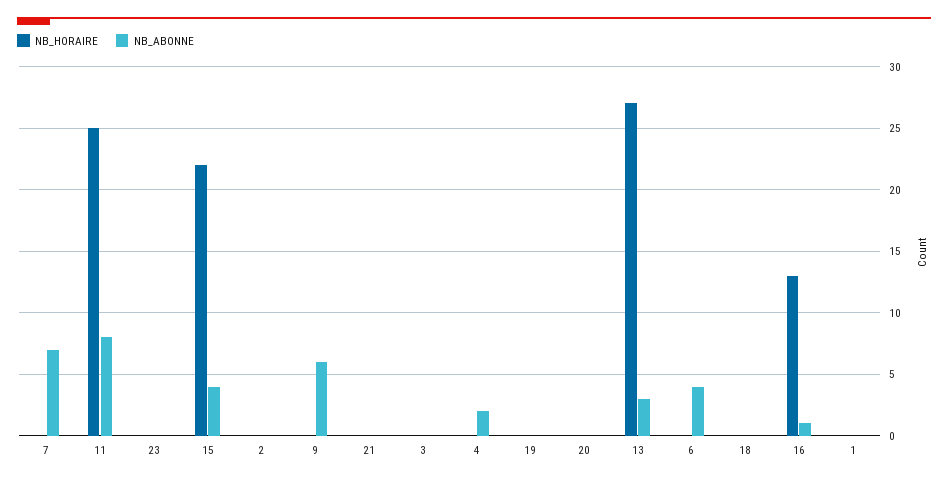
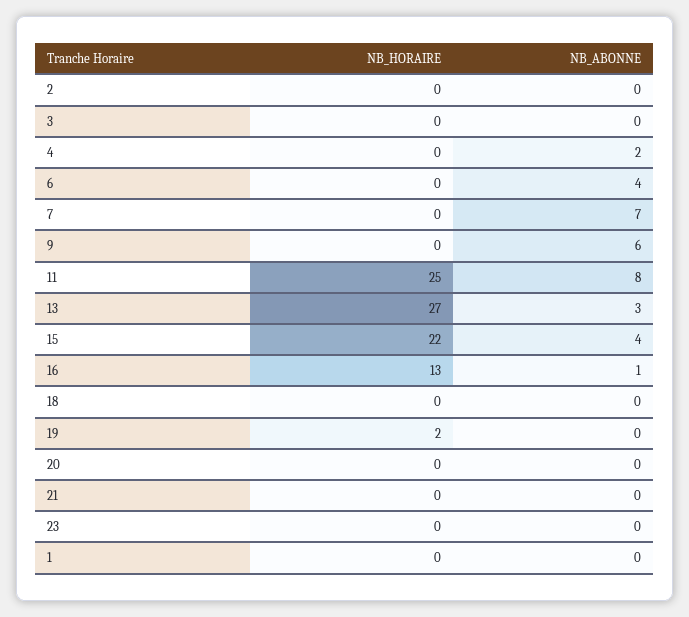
  {
    "NB_HORAIRE": {
      "7": 0,
      "11": 25,
      "23": 0,
      "15": 22,
      "2": 0,
      "9": 0,
      "21": 0,
      "3": 0,
      "4": 0,
-     "19": 0,
+     "19": 2,
      "20": 0,
      "13": 27,
      "6": 0,
      "18": 0,
      "16": 13,
      "1": 0
    },
    "NB_ABONNE": {
      "7": 7,
      "11": 8,
      "23": 0,
      "15": 4,
      "2": 0,
      "9": 6,
      "21": 0,
      "3": 0,
      "4": 2,
      "19": 0,
      "20": 0,
      "13": 3,
      "6": 4,
      "18": 0,
      "16": 1,
      "1": 0
    }
  }

